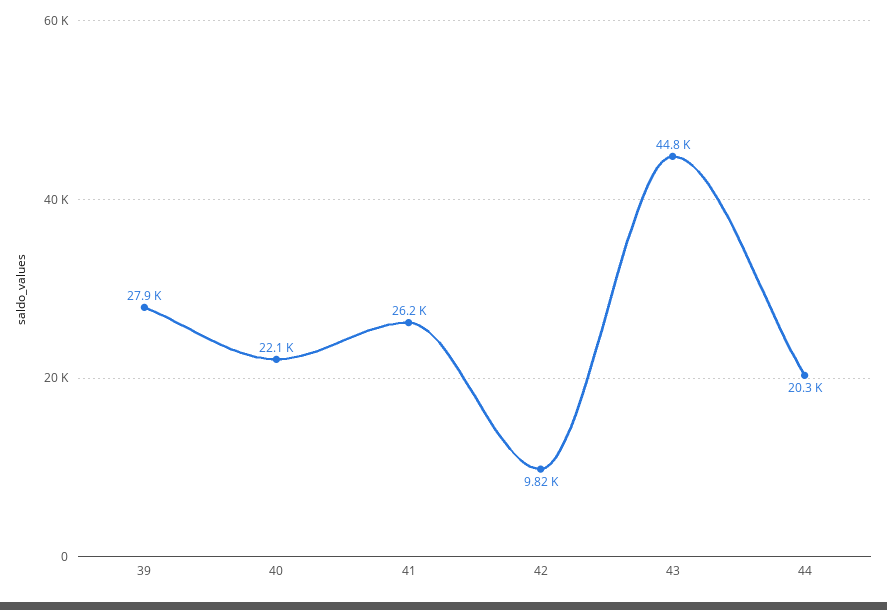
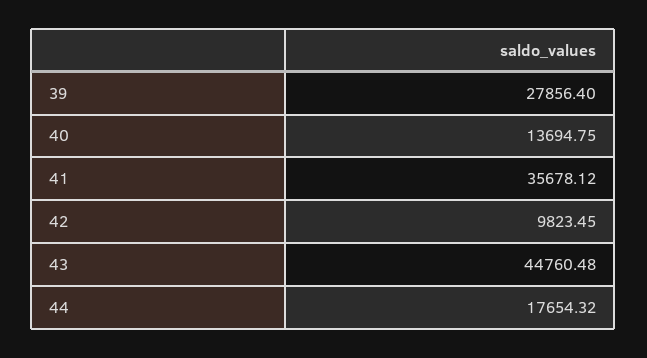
  {
    "39": 27856.4,
-   "40": 22100,
+   "40": 13694.75,
-   "41": 26200,
+   "41": 35678.12,
    "42": 9823.45,
    "43": 44760.48,
-   "44": 20300
+   "44": 17654.32
  }

